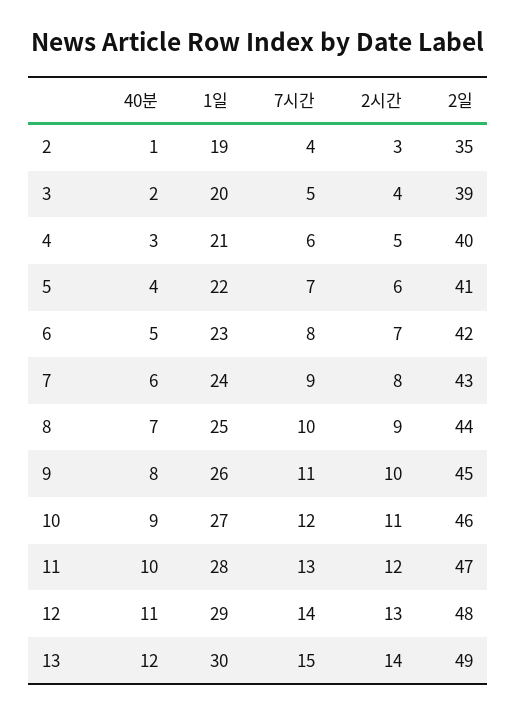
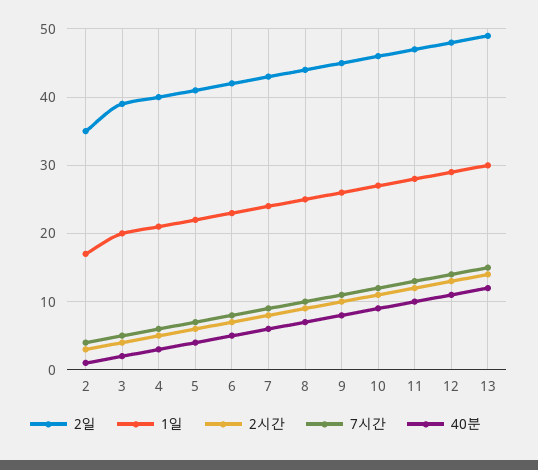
  {
    "40분": {
      "2": 1,
      "3": 2,
      "4": 3,
      "5": 4,
      "6": 5,
      "7": 6,
      "8": 7,
      "9": 8,
      "10": 9,
      "11": 10,
      "12": 11,
      "13": 12
    },
    "1일": {
-     "2": 19,
+     "2": 17,
      "3": 20,
      "4": 21,
      "5": 22,
      "6": 23,
      "7": 24,
      "8": 25,
      "9": 26,
      "10": 27,
      "11": 28,
      "12": 29,
      "13": 30
    },
    "7시간": {
      "2": 4,
      "3": 5,
      "4": 6,
      "5": 7,
      "6": 8,
      "7": 9,
      "8": 10,
      "9": 11,
      "10": 12,
      "11": 13,
      "12": 14,
      "13": 15
    },
    "2시간": {
      "2": 3,
      "3": 4,
      "4": 5,
      "5": 6,
      "6": 7,
      "7": 8,
      "8": 9,
      "9": 10,
      "10": 11,
      "11": 12,
      "12": 13,
      "13": 14
    },
    "2일": {
      "2": 35,
      "3": 39,
      "4": 40,
      "5": 41,
      "6": 42,
      "7": 43,
      "8": 44,
      "9": 45,
      "10": 46,
      "11": 47,
      "12": 48,
      "13": 49
    }
  }

